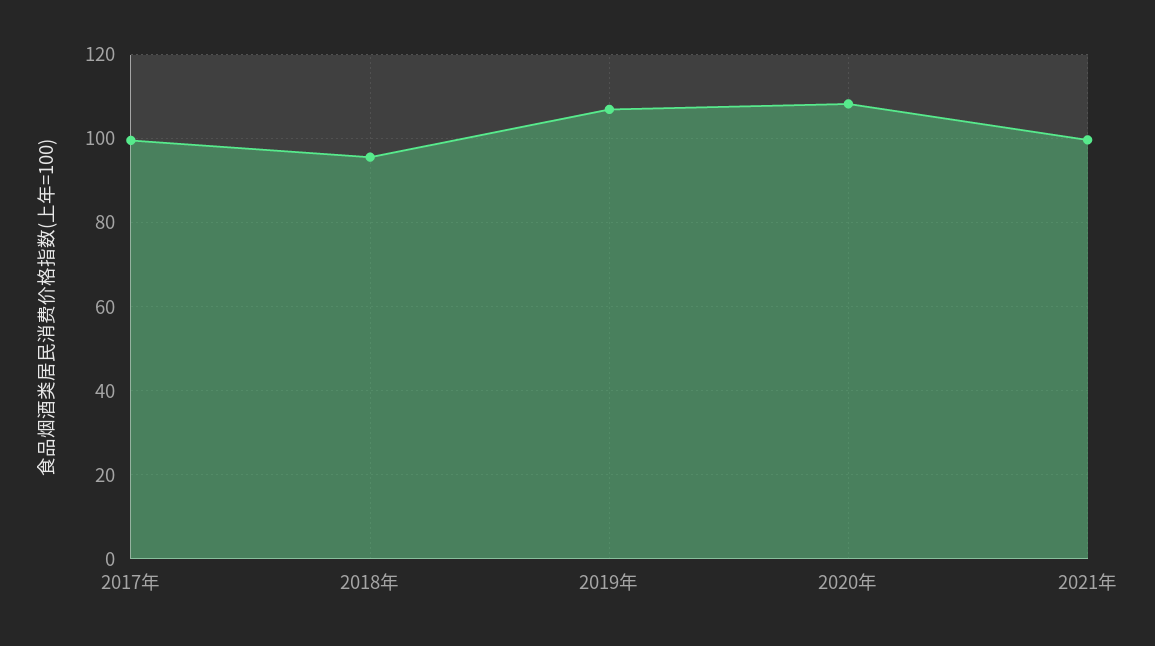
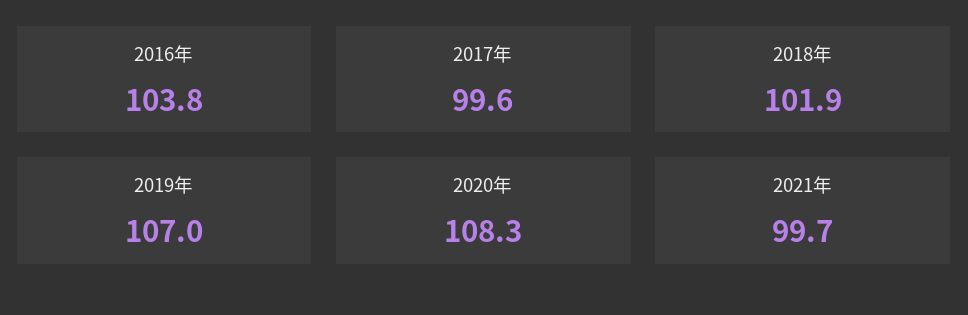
  {
    "2017年": 99.6,
-   "2018年": 96,
+   "2018年": 101.9,
    "2019年": 107,
    "2020年": 108.3,
-   "2021年": 99.7
+   "2021年": 99.7,
+   "2016年": 103.8
  }

